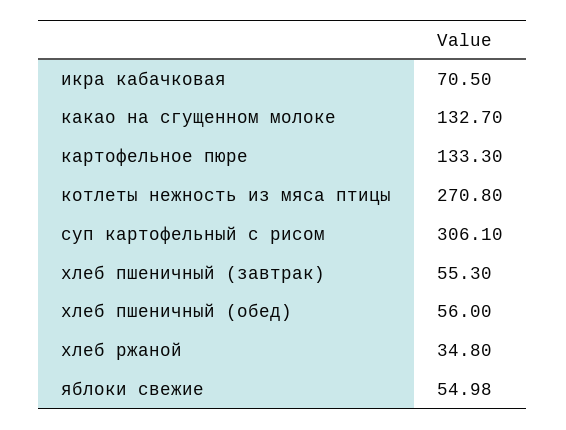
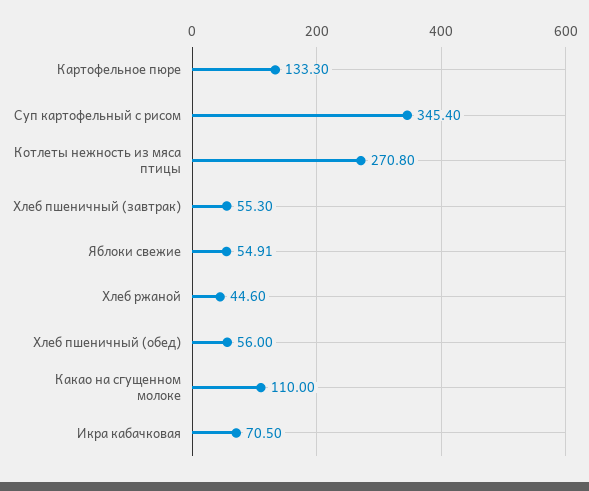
  {
    "икра кабачковая": 70.5,
-   "какао на сгущенном молоке": 132.7,
+   "какао на сгущенном молоке": 110,
    "картофельное пюре": 133.3,
    "котлеты нежность из мяса птицы": 270.8,
-   "суп картофельный с рисом": 306.1,
+   "суп картофельный с рисом": 345.4,
    "хлеб пшеничный (завтрак)": 55.3,
    "хлеб пшеничный (обед)": 56,
-   "хлеб ржаной": 34.8,
+   "хлеб ржаной": 44.6,
-   "яблоки свежие": 54.98
+   "яблоки свежие": 54.91
  }

